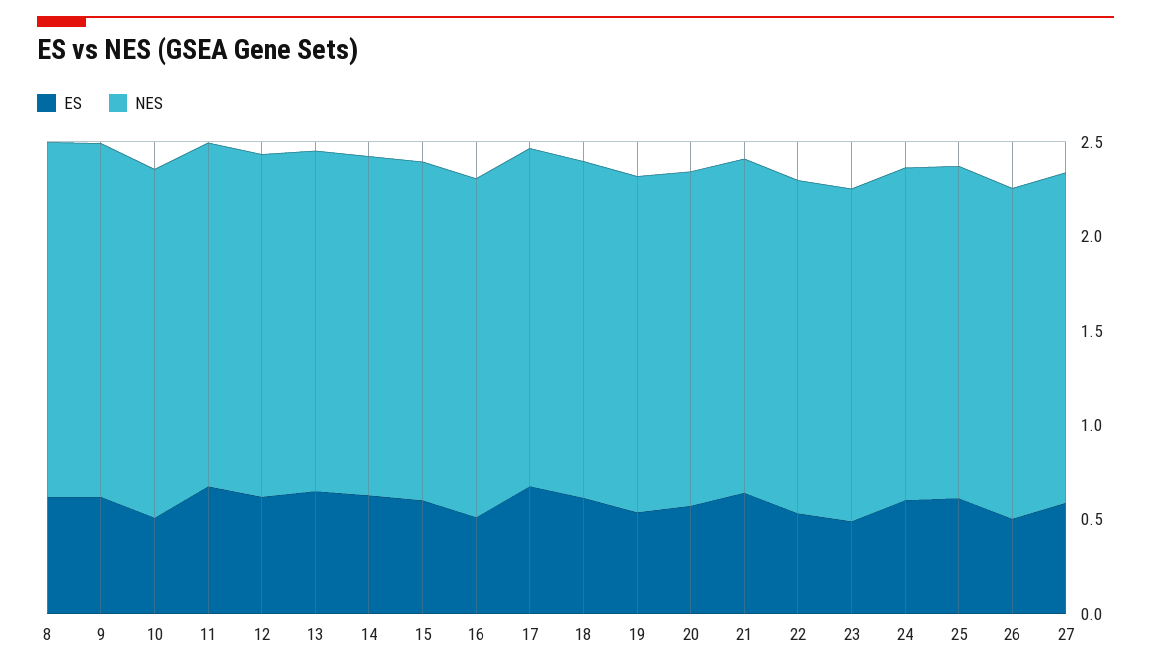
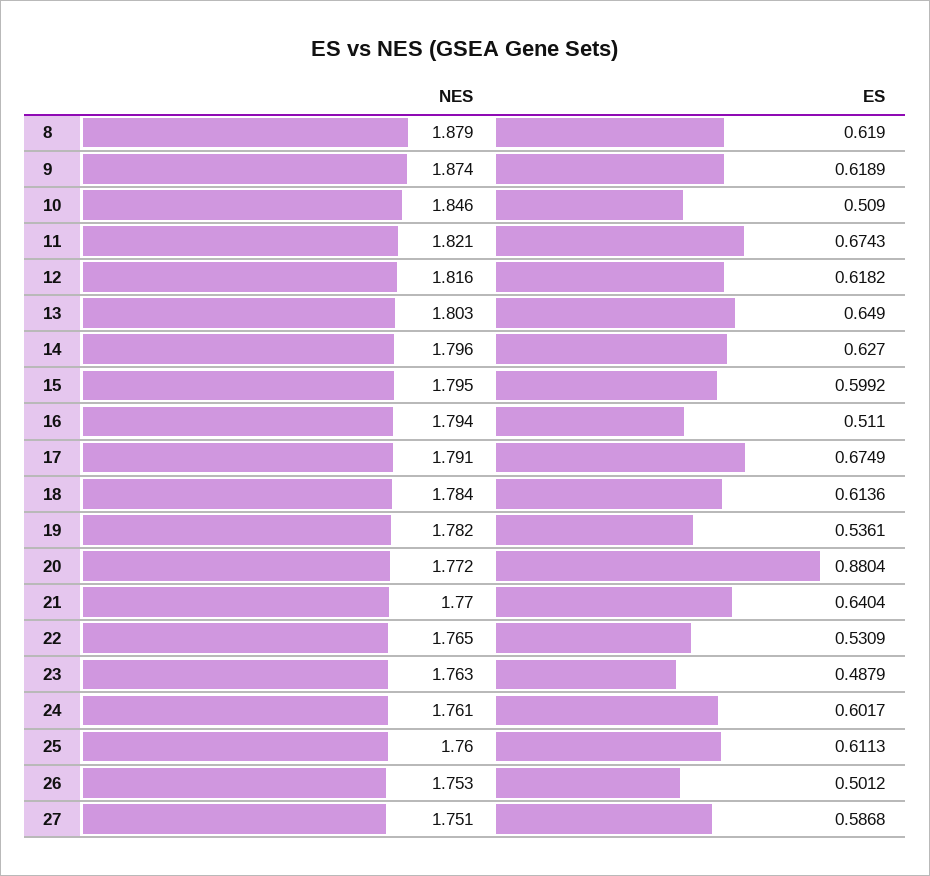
  {
    "ES": {
      "8": 0.619,
      "9": 0.6189,
      "10": 0.509,
      "11": 0.6743,
      "12": 0.6182,
      "13": 0.649,
      "14": 0.627,
      "15": 0.5992,
      "16": 0.511,
      "17": 0.6749,
      "18": 0.6136,
      "19": 0.5361,
-     "20": 0.6,
+     "20": 0.8804,
      "21": 0.6404,
      "22": 0.5309,
      "23": 0.4879,
      "24": 0.6017,
      "25": 0.6113,
      "26": 0.5012,
      "27": 0.5868
    },
    "NES": {
      "8": 1.879,
      "9": 1.874,
      "10": 1.846,
      "11": 1.821,
      "12": 1.816,
      "13": 1.803,
      "14": 1.796,
      "15": 1.795,
      "16": 1.794,
      "17": 1.791,
      "18": 1.784,
      "19": 1.782,
      "20": 1.772,
      "21": 1.77,
      "22": 1.765,
      "23": 1.763,
      "24": 1.761,
      "25": 1.76,
      "26": 1.753,
      "27": 1.751
    }
  }

